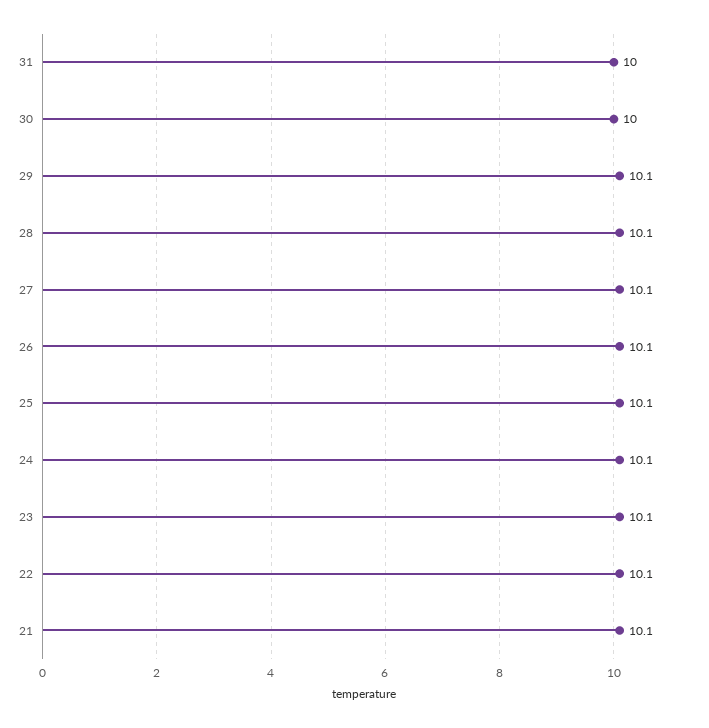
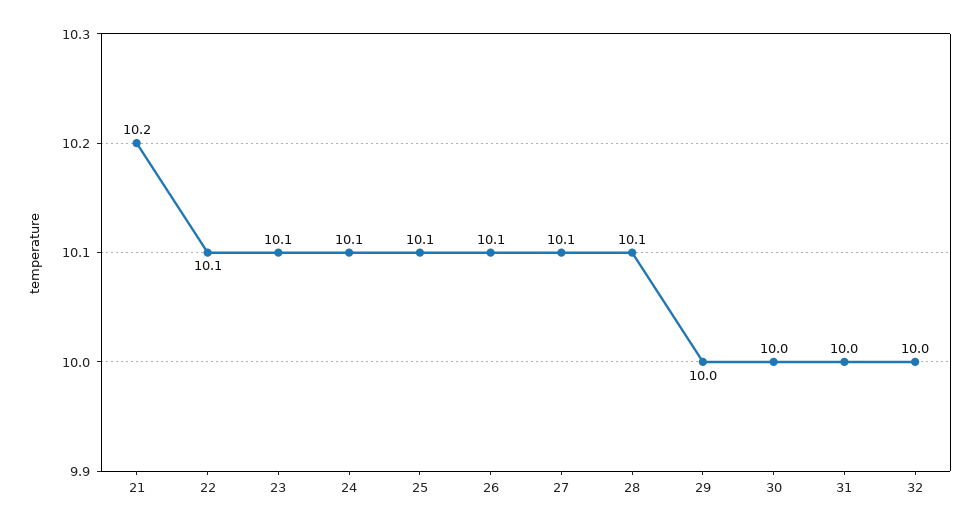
  {
    "31": 10,
    "30": 10,
-   "29": 10.1,
+   "29": 10,
    "28": 10.1,
    "27": 10.1,
    "26": 10.1,
    "25": 10.1,
    "24": 10.1,
    "23": 10.1,
    "22": 10.1,
-   "21": 10.1
+   "21": 10.2,
+   "32": 10
  }

